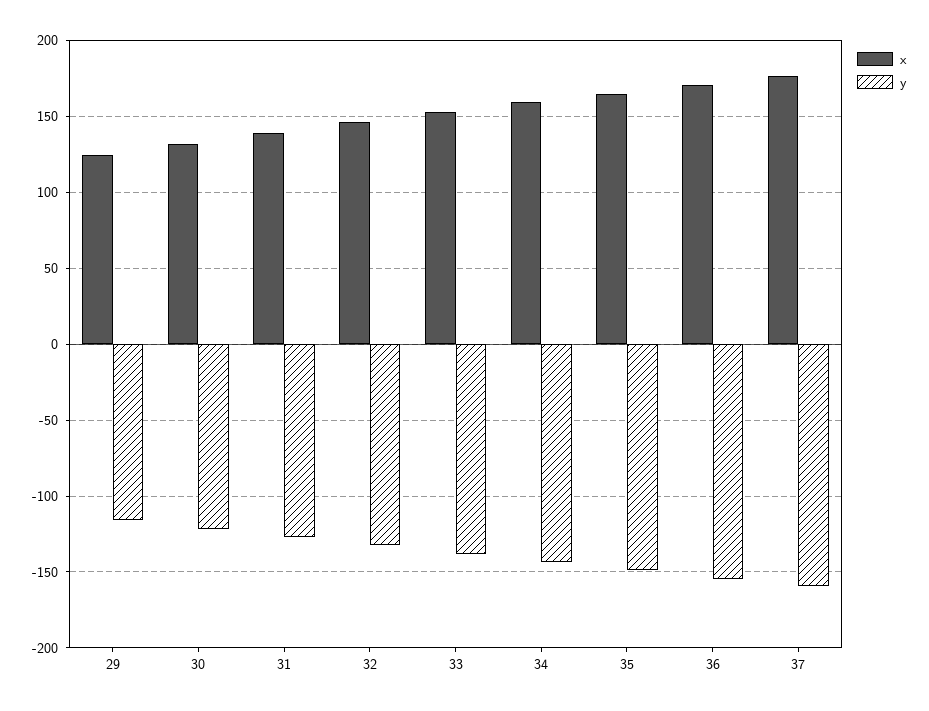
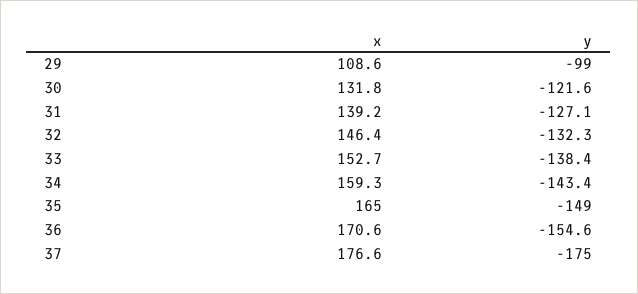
  {
    "x": {
-     "29": 125,
+     "29": 108.6,
      "30": 131.8,
      "31": 139.2,
      "32": 146.4,
      "33": 152.7,
      "34": 159.3,
      "35": 165,
      "36": 170.6,
      "37": 176.6
    },
    "y": {
-     "29": -115,
+     "29": -99,
      "30": -121.6,
      "31": -127.1,
      "32": -132.3,
      "33": -138.4,
      "34": -143.4,
      "35": -149,
      "36": -154.6,
-     "37": -160
+     "37": -175
    }
  }

